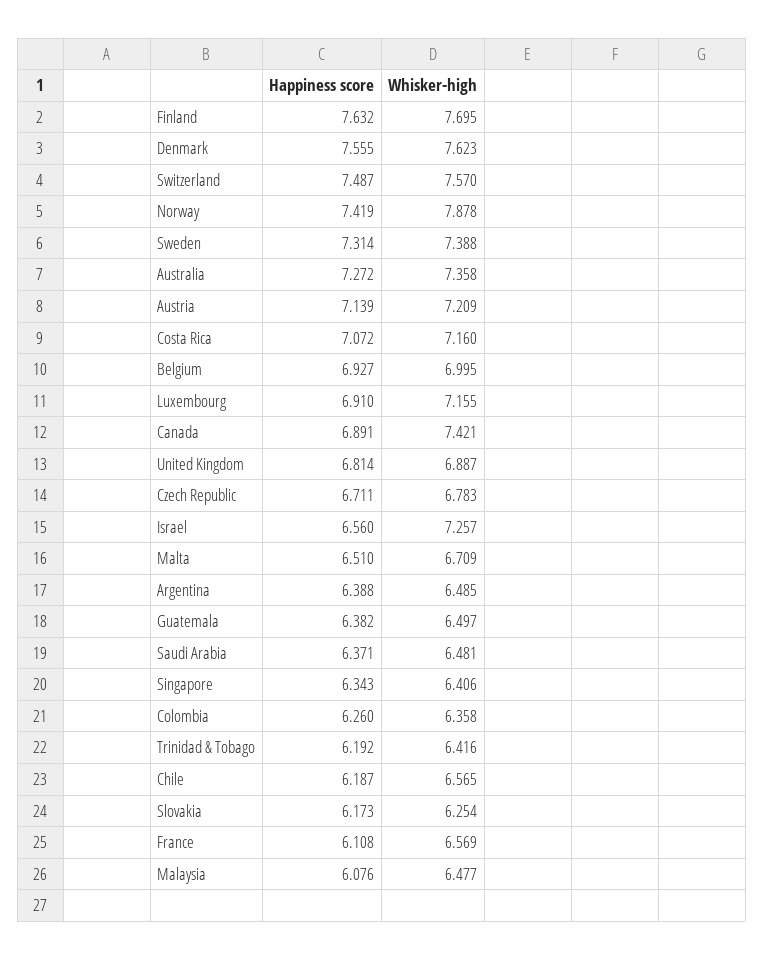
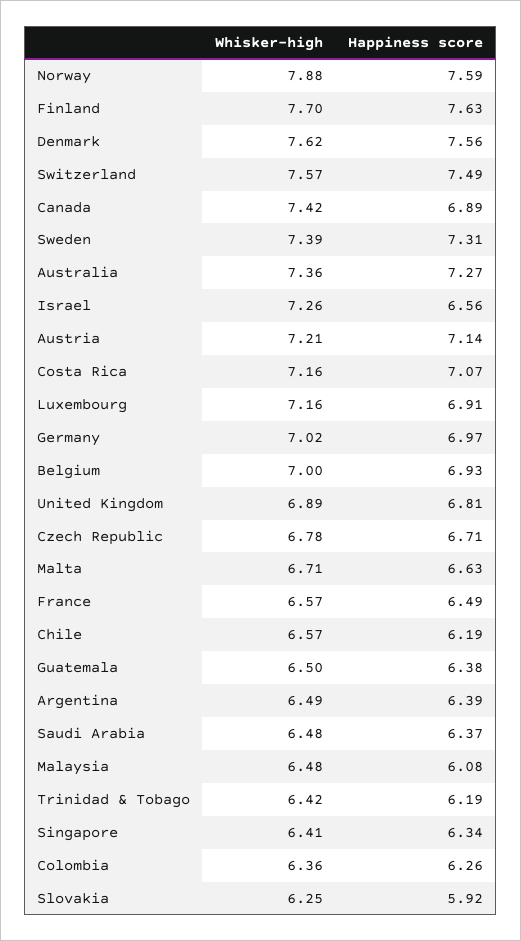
  {
    "Happiness score": {
      "Finland": 7.632,
      "Denmark": 7.555,
      "Switzerland": 7.487,
-     "Norway": 7.419,
+     "Norway": 7.59,
      "Sweden": 7.314,
      "Australia": 7.272,
      "Austria": 7.139,
      "Costa Rica": 7.072,
      "Belgium": 6.927,
      "Luxembourg": 6.91,
      "Canada": 6.891,
      "United Kingdom": 6.814,
      "Czech Republic": 6.711,
      "Israel": 6.56,
-     "Malta": 6.51,
+     "Malta": 6.63,
      "Argentina": 6.388,
      "Guatemala": 6.382,
      "Saudi Arabia": 6.371,
      "Singapore": 6.343,
      "Colombia": 6.26,
      "Trinidad & Tobago": 6.192,
      "Chile": 6.187,
-     "Slovakia": 6.173,
+     "Slovakia": 5.92,
-     "France": 6.108,
+     "France": 6.49,
-     "Malaysia": 6.076
+     "Malaysia": 6.076,
+     "Germany": 6.97
    },
    "Whisker-high": {
      "Finland": 7.695,
      "Denmark": 7.623,
      "Switzerland": 7.57,
      "Norway": 7.878,
      "Sweden": 7.388,
      "Australia": 7.358,
      "Austria": 7.209,
      "Costa Rica": 7.16,
      "Belgium": 6.995,
      "Luxembourg": 7.155,
      "Canada": 7.421,
      "United Kingdom": 6.887,
      "Czech Republic": 6.783,
      "Israel": 7.257,
      "Malta": 6.709,
      "Argentina": 6.485,
      "Guatemala": 6.497,
      "Saudi Arabia": 6.481,
      "Singapore": 6.406,
      "Colombia": 6.358,
      "Trinidad & Tobago": 6.416,
      "Chile": 6.565,
      "Slovakia": 6.254,
      "France": 6.569,
-     "Malaysia": 6.477
+     "Malaysia": 6.477,
+     "Germany": 7.02
    }
  }

